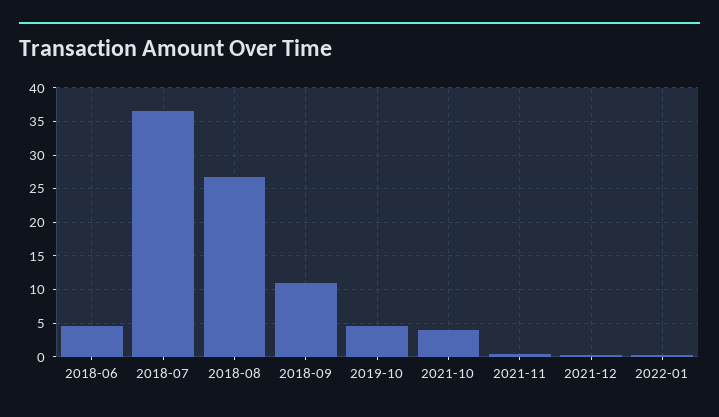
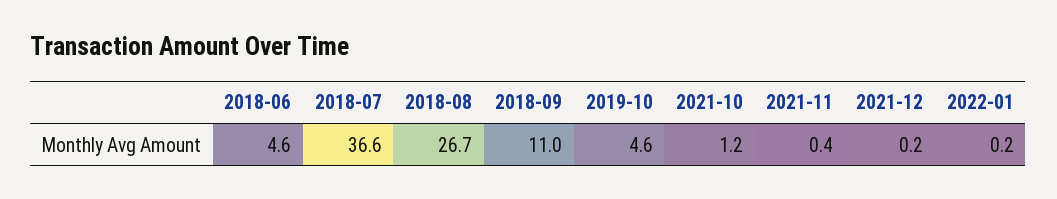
  {
    "2018-06": 4.6,
    "2018-07": 36.6,
    "2018-08": 26.7,
    "2018-09": 11,
    "2019-10": 4.6,
-   "2021-10": 4,
+   "2021-10": 1.2,
    "2021-11": 0.4,
    "2021-12": 0.2,
    "2022-01": 0.2
  }

